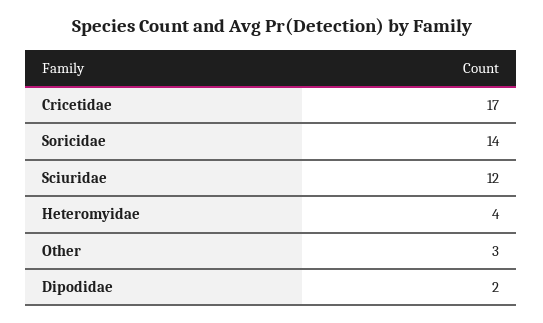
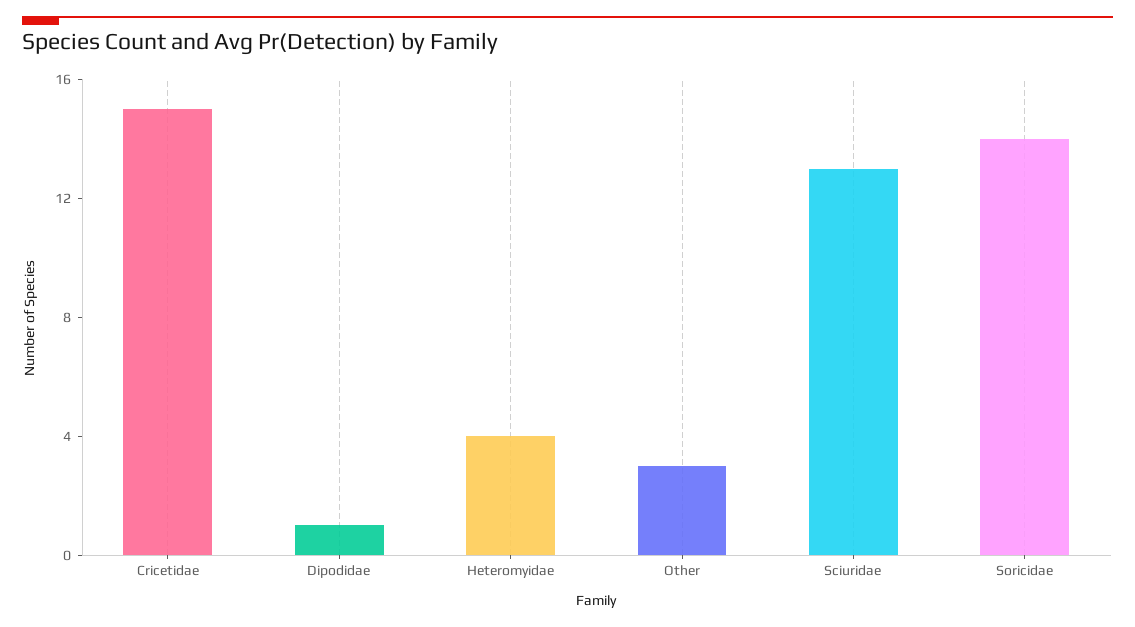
  {
-   "Cricetidae": 17,
+   "Cricetidae": 15,
    "Soricidae": 14,
-   "Sciuridae": 12,
+   "Sciuridae": 13,
    "Heteromyidae": 4,
    "Other": 3,
-   "Dipodidae": 2
+   "Dipodidae": 1
  }

